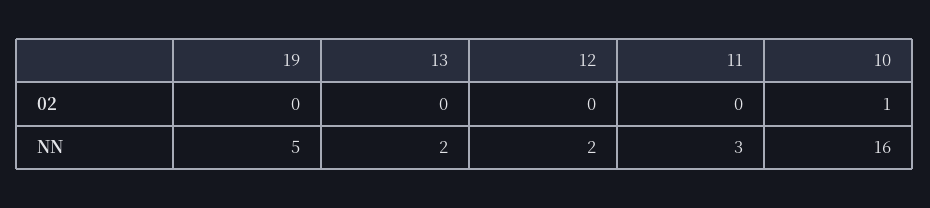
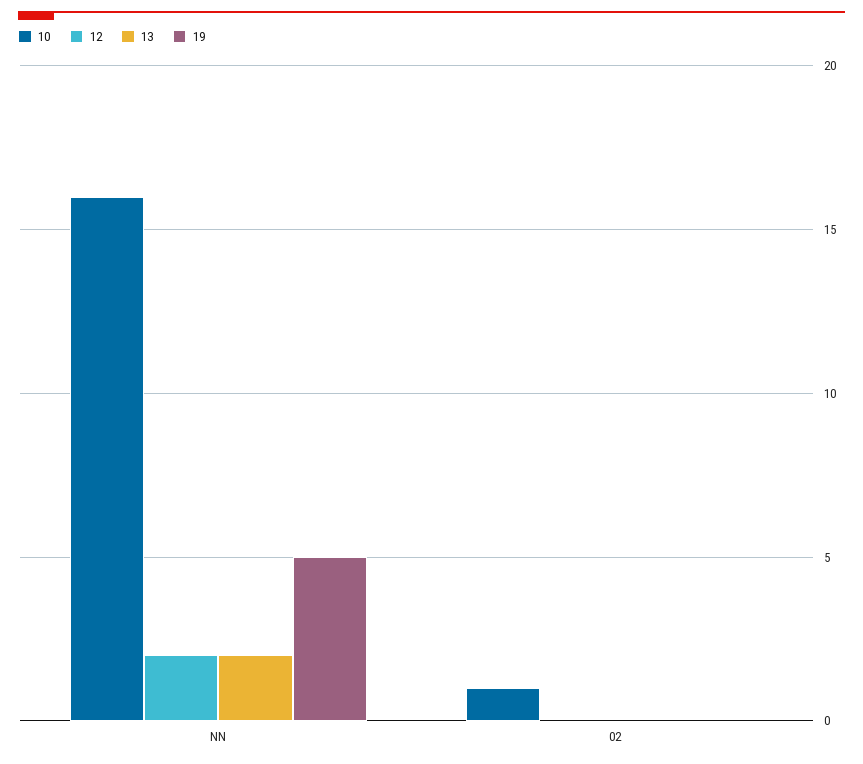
  {
    "19": {
      "02": 0,
      "NN": 5
    },
    "13": {
      "02": 0,
      "NN": 2
    },
    "12": {
      "02": 0,
      "NN": 2
    },
-   "11": {
-     "02": 0,
-     "NN": 3
-   },
    "10": {
      "02": 1,
      "NN": 16
    }
  }

